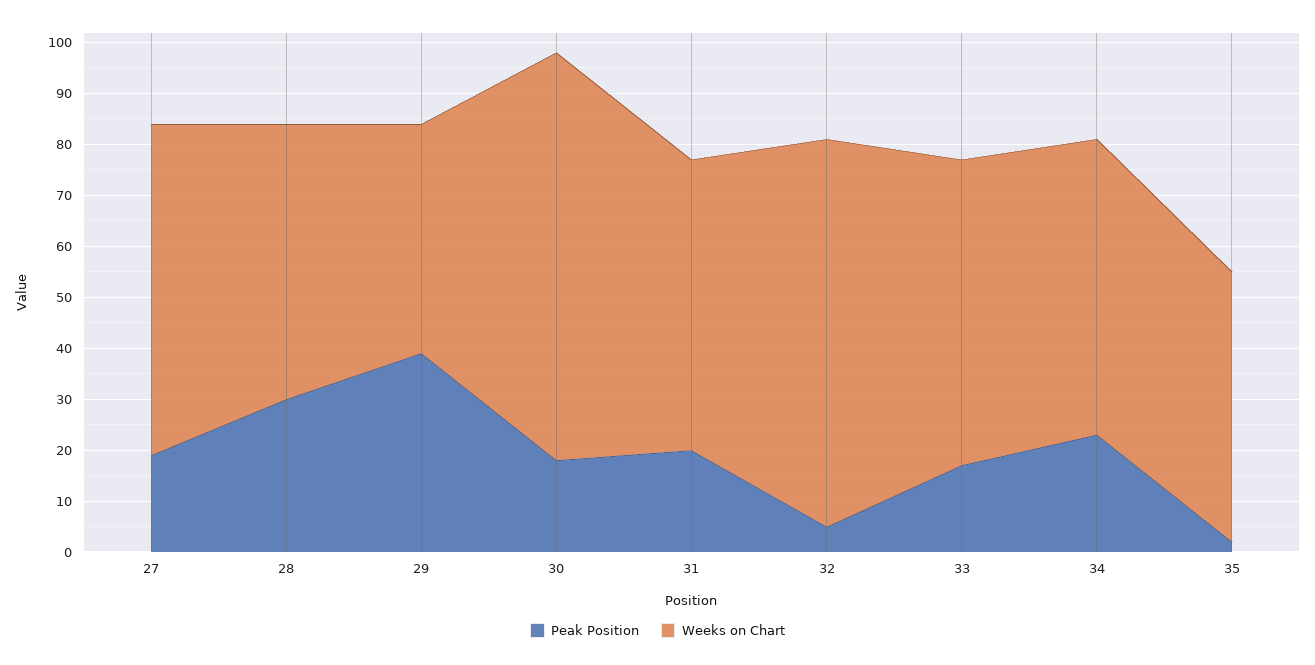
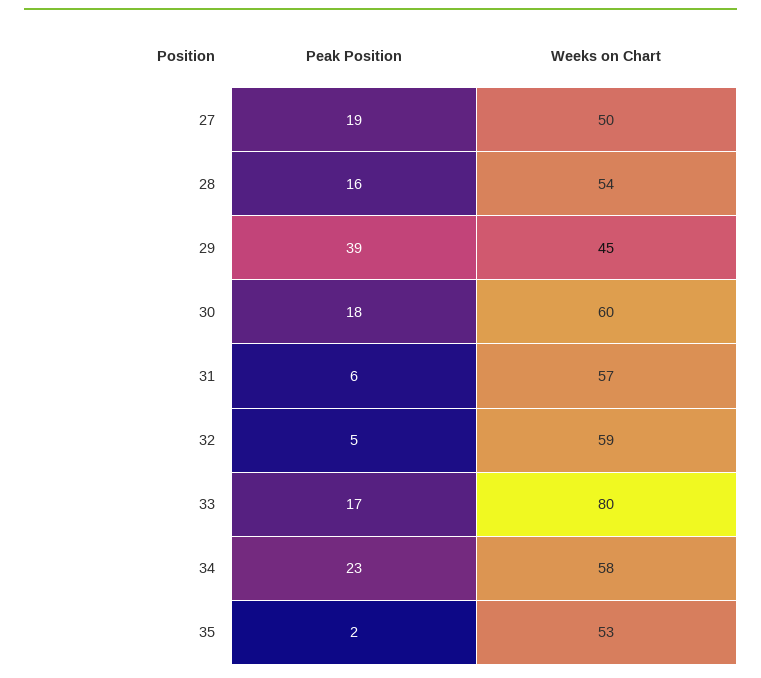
  {
    "Peak Position": {
      "27": 19,
-     "28": 30,
+     "28": 16,
      "29": 39,
      "30": 18,
-     "31": 20,
+     "31": 6,
      "32": 5,
      "33": 17,
      "34": 23,
      "35": 2
    },
    "Weeks on Chart": {
-     "27": 65,
+     "27": 50,
      "28": 54,
      "29": 45,
-     "30": 80,
+     "30": 60,
      "31": 57,
-     "32": 75,
+     "32": 59,
-     "33": 60,
+     "33": 80,
      "34": 58,
      "35": 53
    }
  }

